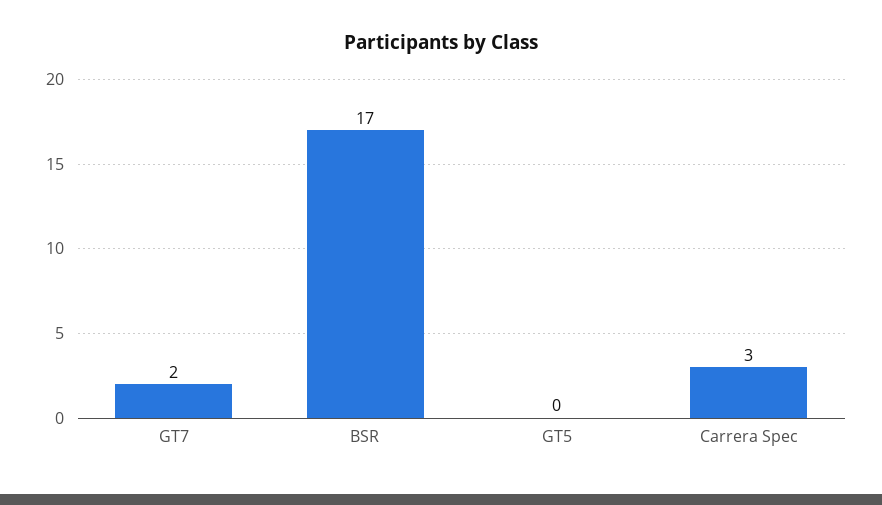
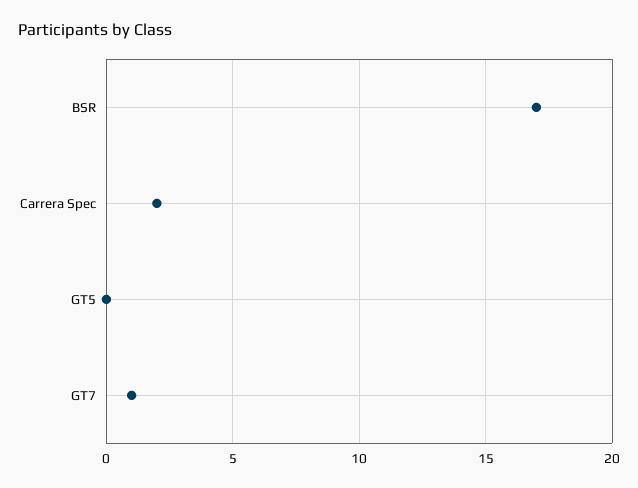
  {
-   "GT7": 2,
+   "GT7": 1,
    "BSR": 17,
    "GT5": 0,
-   "Carrera Spec": 3
+   "Carrera Spec": 2
  }

